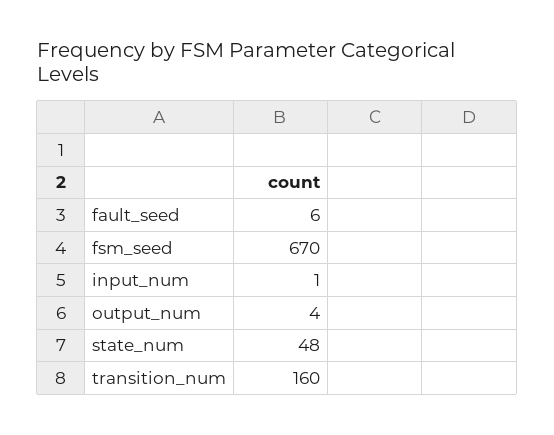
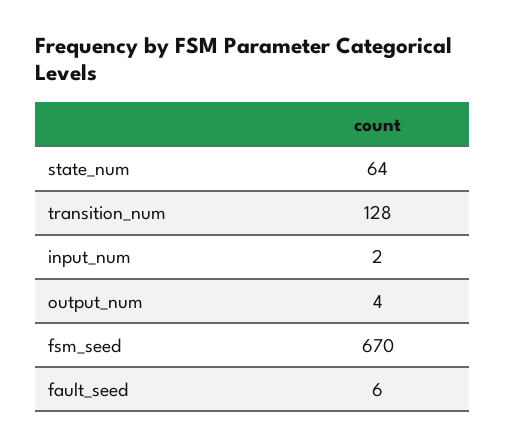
  {
    "fault_seed": 6,
    "fsm_seed": 670,
-   "input_num": 1,
+   "input_num": 2,
    "output_num": 4,
-   "state_num": 48,
+   "state_num": 64,
-   "transition_num": 160
+   "transition_num": 128
  }

